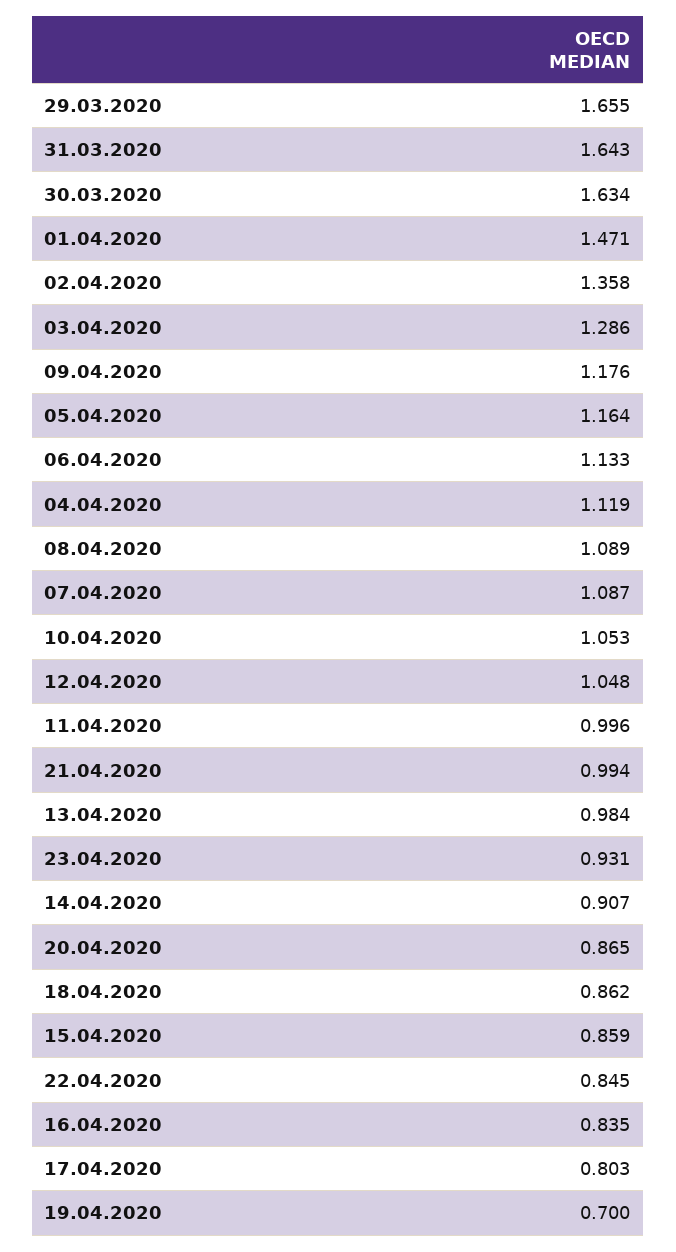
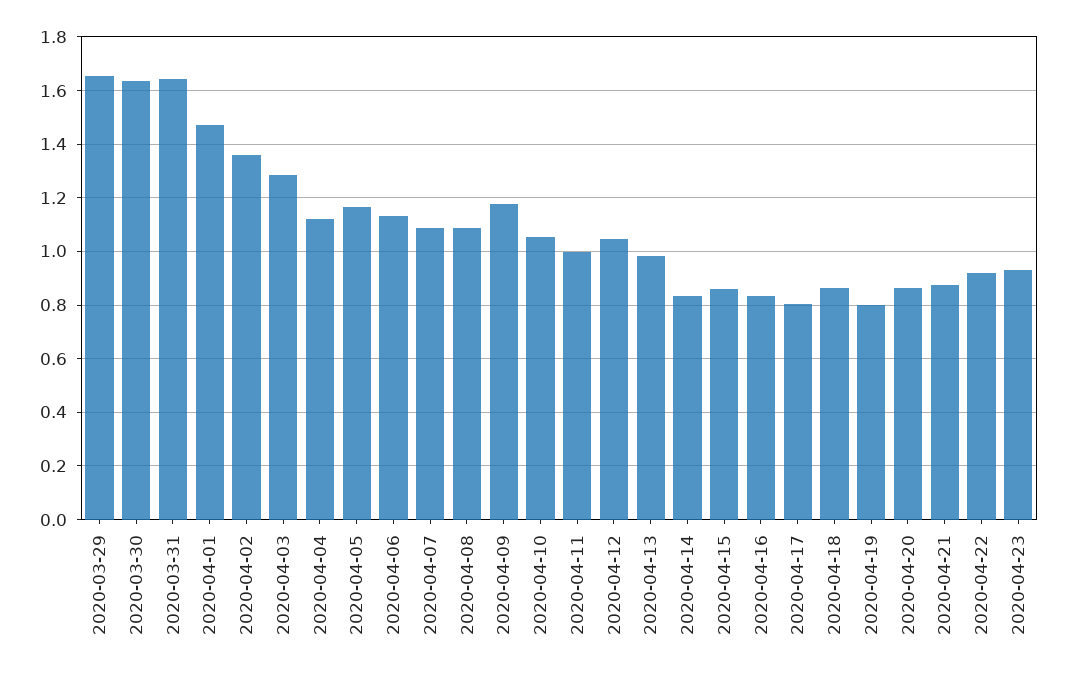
  {
    "29.03.2020": 1.655,
    "31.03.2020": 1.643,
    "30.03.2020": 1.634,
    "01.04.2020": 1.471,
    "02.04.2020": 1.358,
    "03.04.2020": 1.286,
    "09.04.2020": 1.176,
    "05.04.2020": 1.164,
    "06.04.2020": 1.133,
    "04.04.2020": 1.119,
    "08.04.2020": 1.089,
    "07.04.2020": 1.087,
    "10.04.2020": 1.053,
    "12.04.2020": 1.048,
    "11.04.2020": 0.996,
-   "21.04.2020": 0.994,
+   "21.04.2020": 0.875,
    "13.04.2020": 0.984,
    "23.04.2020": 0.931,
-   "14.04.2020": 0.907,
+   "14.04.2020": 0.825,
    "20.04.2020": 0.865,
    "18.04.2020": 0.862,
    "15.04.2020": 0.859,
-   "22.04.2020": 0.845,
+   "22.04.2020": 0.925,
    "16.04.2020": 0.835,
    "17.04.2020": 0.803,
-   "19.04.2020": 0.7
+   "19.04.2020": 0.8
  }

